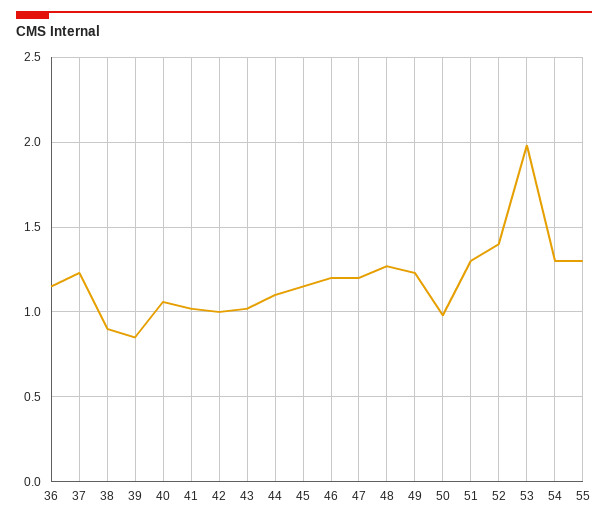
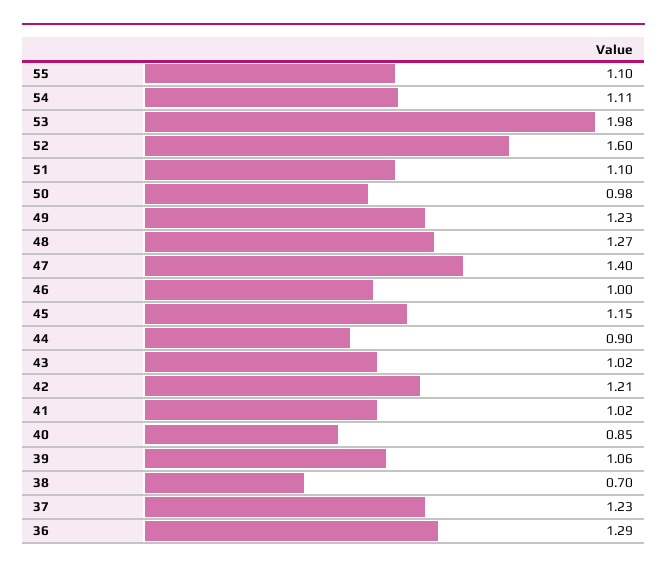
  {
-   "36": 1.15,
+   "36": 1.29,
    "37": 1.23,
-   "38": 0.9,
+   "38": 0.7,
-   "39": 0.85,
+   "39": 1.06,
-   "40": 1.05,
+   "40": 0.85,
    "41": 1.02,
-   "42": 1,
+   "42": 1.21,
    "43": 1.02,
-   "44": 1.1,
+   "44": 0.9,
    "45": 1.15,
-   "46": 1.2,
+   "46": 1,
-   "47": 1.2,
+   "47": 1.4,
    "48": 1.27,
    "49": 1.23,
    "50": 0.98,
-   "51": 1.3,
+   "51": 1.1,
-   "52": 1.4,
+   "52": 1.6,
    "53": 1.98,
-   "54": 1.3,
+   "54": 1.11,
-   "55": 1.3
+   "55": 1.1
  }

